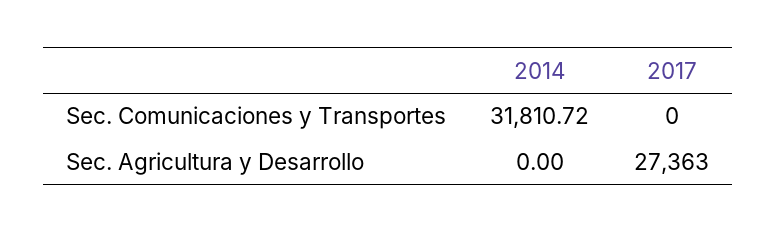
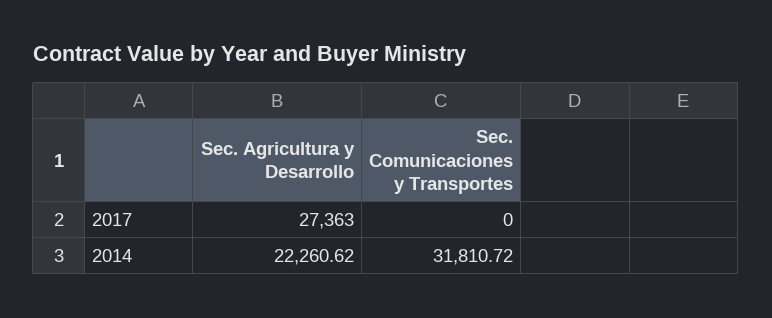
  {
    "2014": {
      "Sec. Comunicaciones y Transportes": 31810.72,
-     "Sec. Agricultura y Desarrollo": 0
+     "Sec. Agricultura y Desarrollo": 22260.62
    },
    "2017": {
      "Sec. Comunicaciones y Transportes": 0,
      "Sec. Agricultura y Desarrollo": 27363
    }
  }

